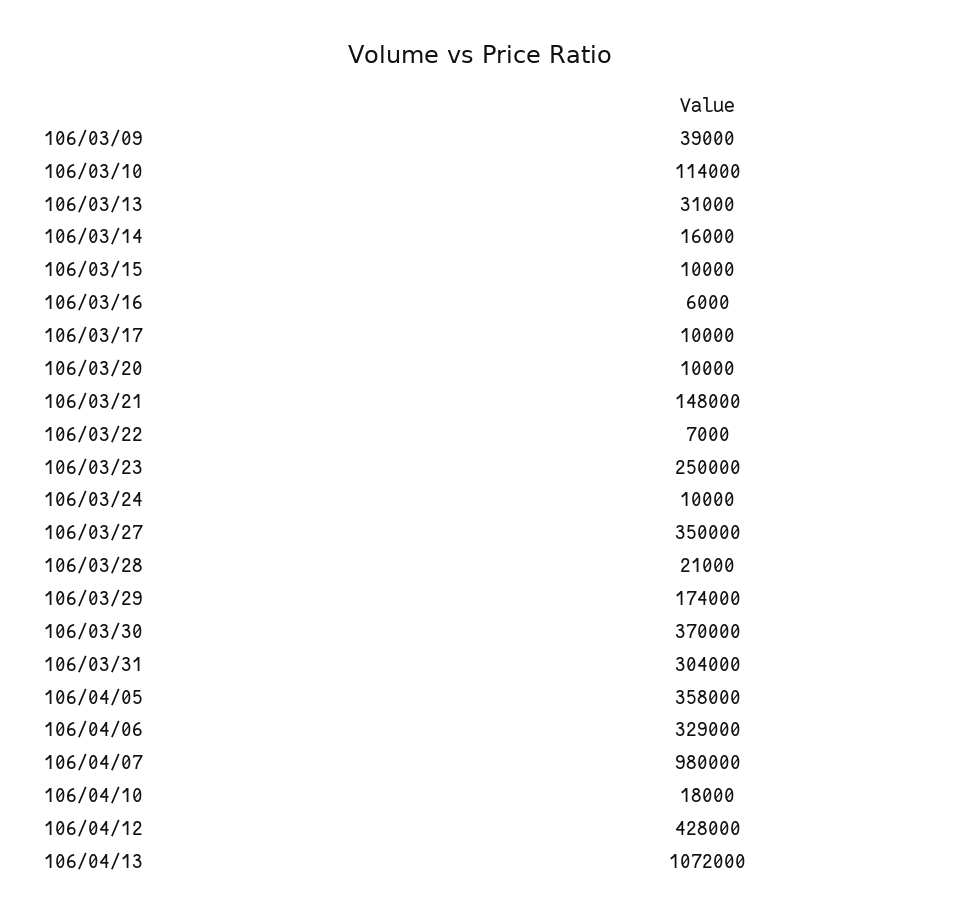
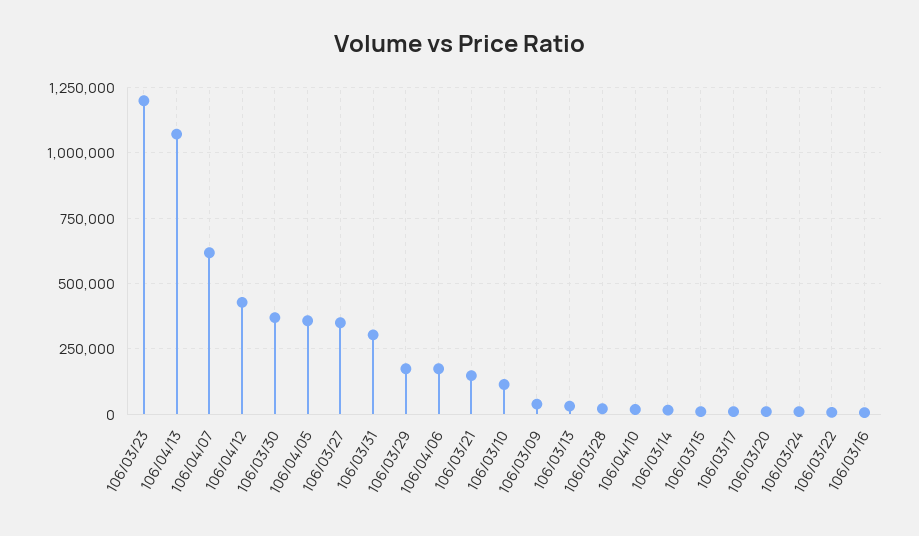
  {
    "106/03/09": 39000,
    "106/03/10": 114000,
    "106/03/13": 31000,
    "106/03/14": 16000,
    "106/03/15": 10000,
    "106/03/16": 6000,
    "106/03/17": 10000,
    "106/03/20": 10000,
    "106/03/21": 148000,
    "106/03/22": 7000,
-   "106/03/23": 250000,
+   "106/03/23": 1200000,
    "106/03/24": 10000,
    "106/03/27": 350000,
    "106/03/28": 21000,
    "106/03/29": 174000,
    "106/03/30": 370000,
    "106/03/31": 304000,
    "106/04/05": 358000,
-   "106/04/06": 329000,
+   "106/04/06": 175000,
-   "106/04/07": 980000,
+   "106/04/07": 625000,
    "106/04/10": 18000,
    "106/04/12": 428000,
    "106/04/13": 1072000
  }

